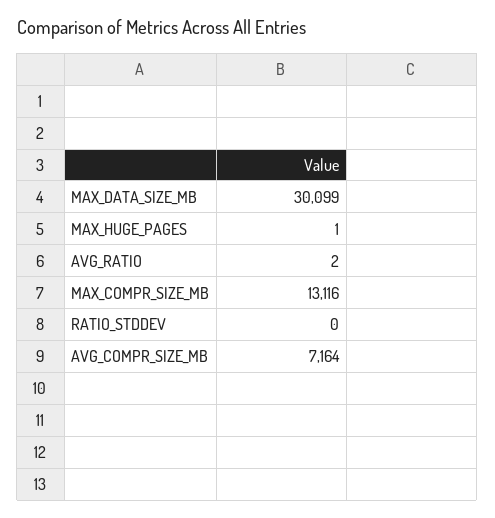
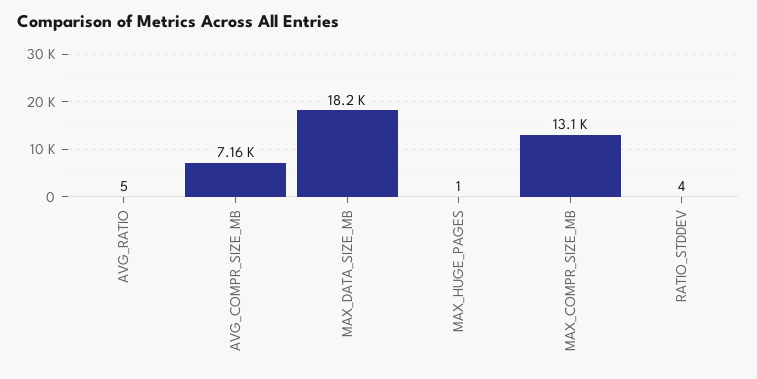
  {
-   "MAX_DATA_SIZE_MB": 30099,
+   "MAX_DATA_SIZE_MB": 18200,
    "MAX_HUGE_PAGES": 1,
-   "AVG_RATIO": 2,
+   "AVG_RATIO": 5,
    "MAX_COMPR_SIZE_MB": 13116,
-   "RATIO_STDDEV": 0,
+   "RATIO_STDDEV": 4,
    "AVG_COMPR_SIZE_MB": 7164
  }

